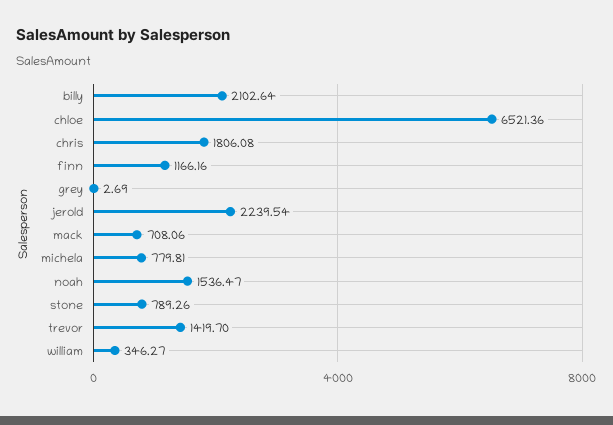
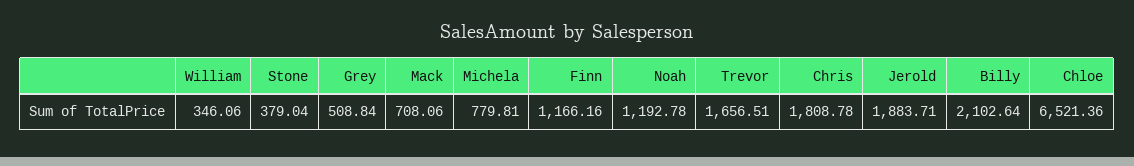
  {
    "billy": 2102.64,
    "chloe": 6521.36,
-   "chris": 1806.08,
+   "chris": 1808.78,
    "finn": 1166.16,
-   "grey": 2.69,
+   "grey": 508.84,
-   "jerold": 2239.54,
+   "jerold": 1883.71,
    "mack": 708.06,
    "michela": 779.81,
-   "noah": 1536.47,
+   "noah": 1192.78,
-   "stone": 789.26,
+   "stone": 379.04,
-   "trevor": 1419.7,
+   "trevor": 1656.51,
-   "william": 346.27
+   "william": 346.06
  }

